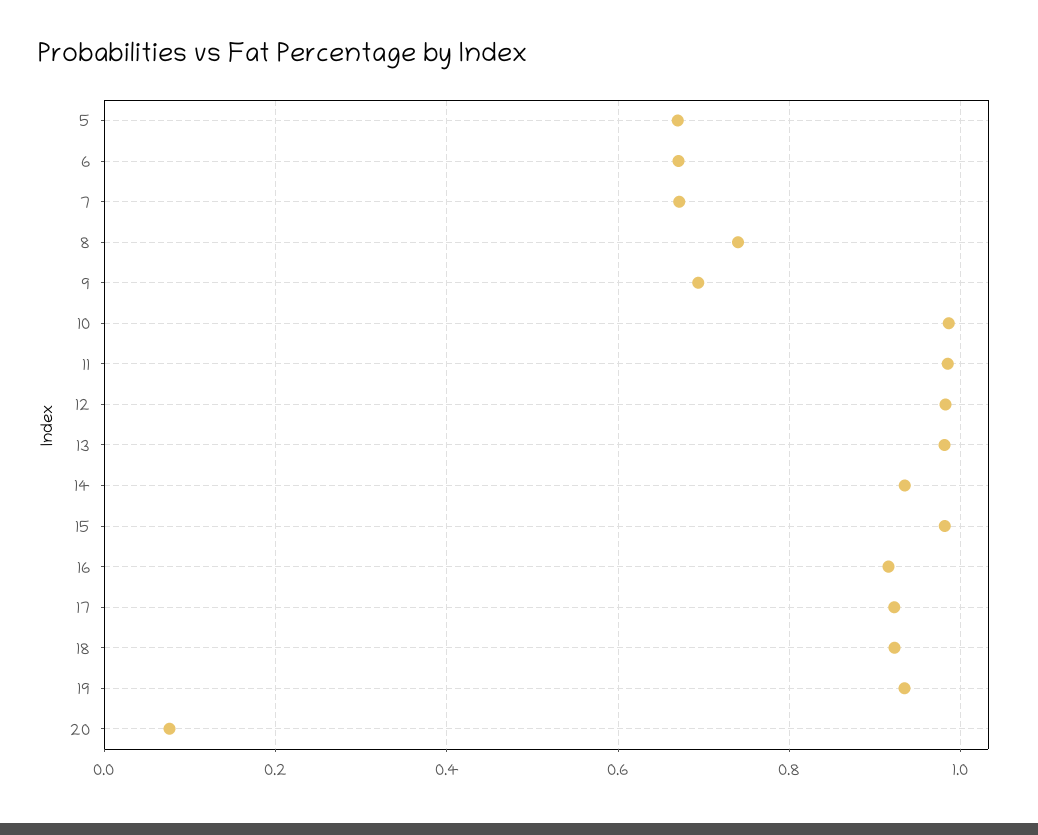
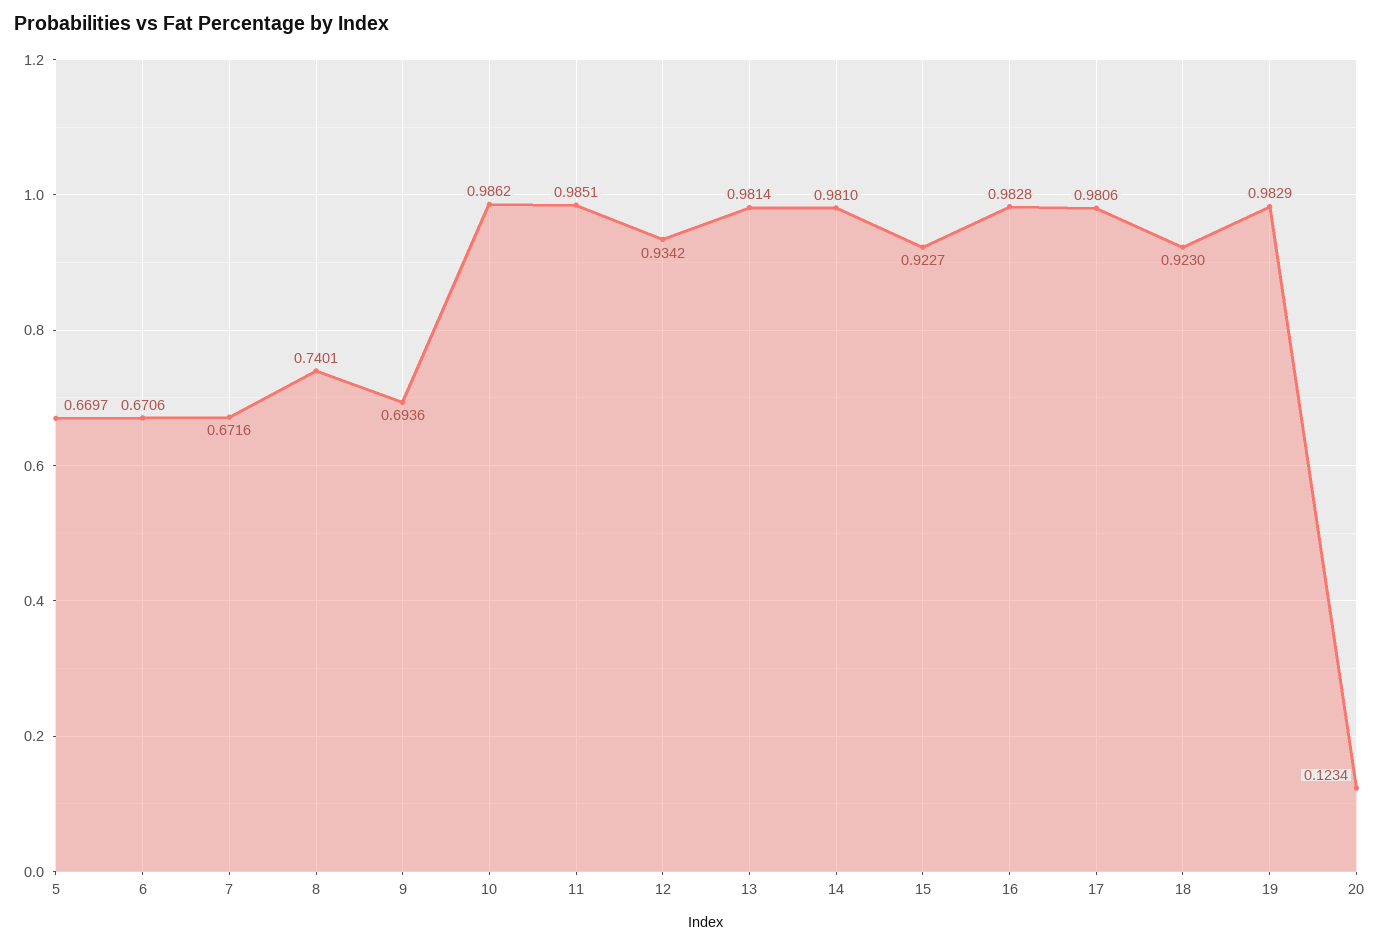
  {
    "5": 0.6697,
    "6": 0.6706,
    "7": 0.6716,
    "8": 0.7401,
    "9": 0.6936,
    "10": 0.9862,
    "11": 0.9851,
-   "12": 0.98,
+   "12": 0.9342,
    "13": 0.9814,
-   "14": 0.94,
+   "14": 0.981,
-   "15": 0.98,
+   "15": 0.9227,
-   "16": 0.92,
+   "16": 0.9828,
-   "17": 0.92,
+   "17": 0.9806,
    "18": 0.923,
-   "19": 0.94,
+   "19": 0.9829,
-   "20": 0.08
+   "20": 0.1234
  }

